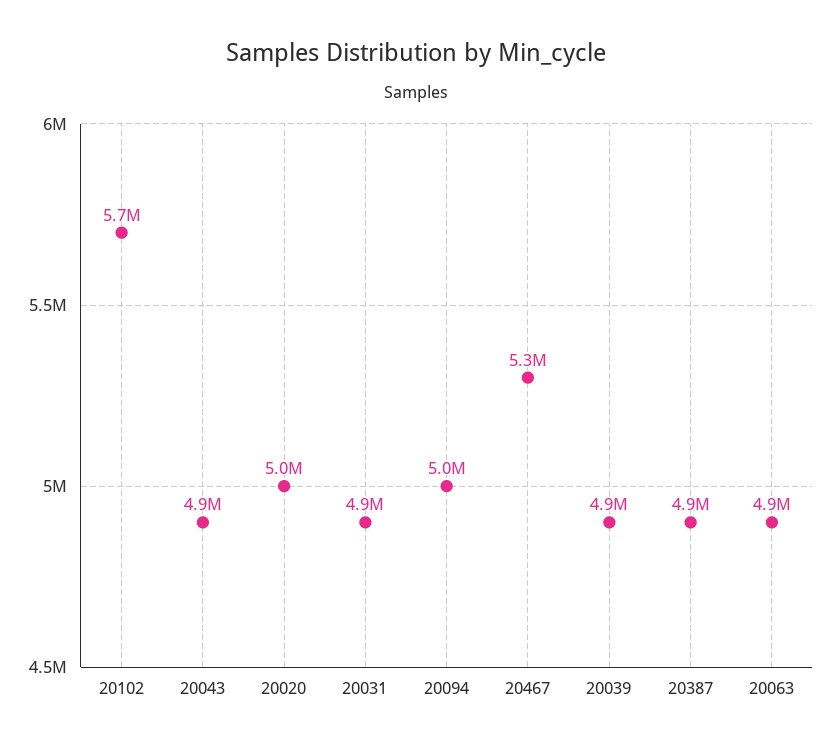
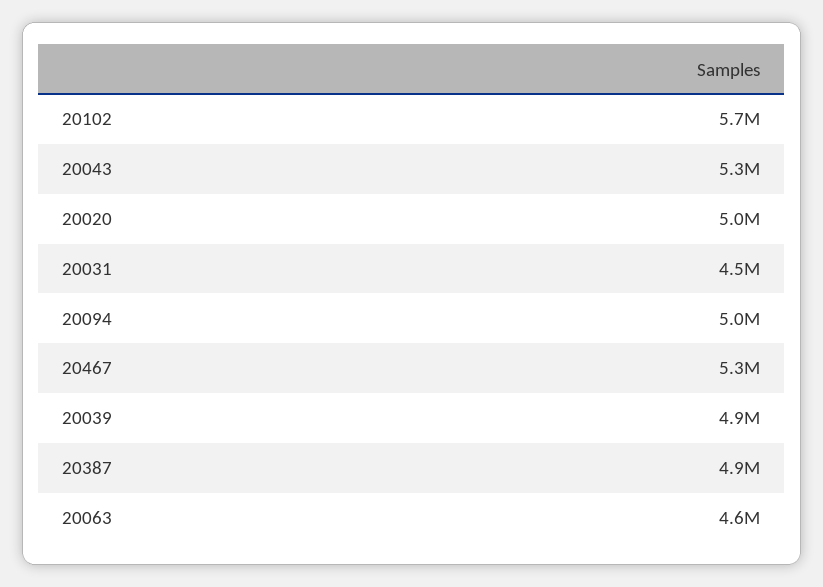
  {
    "20102": 5700000,
-   "20043": 4900000,
+   "20043": 5300000,
    "20020": 5000000,
-   "20031": 4900000,
+   "20031": 4500000,
    "20094": 5000000,
    "20467": 5300000,
    "20039": 4900000,
    "20387": 4900000,
-   "20063": 4900000
+   "20063": 4600000
  }

